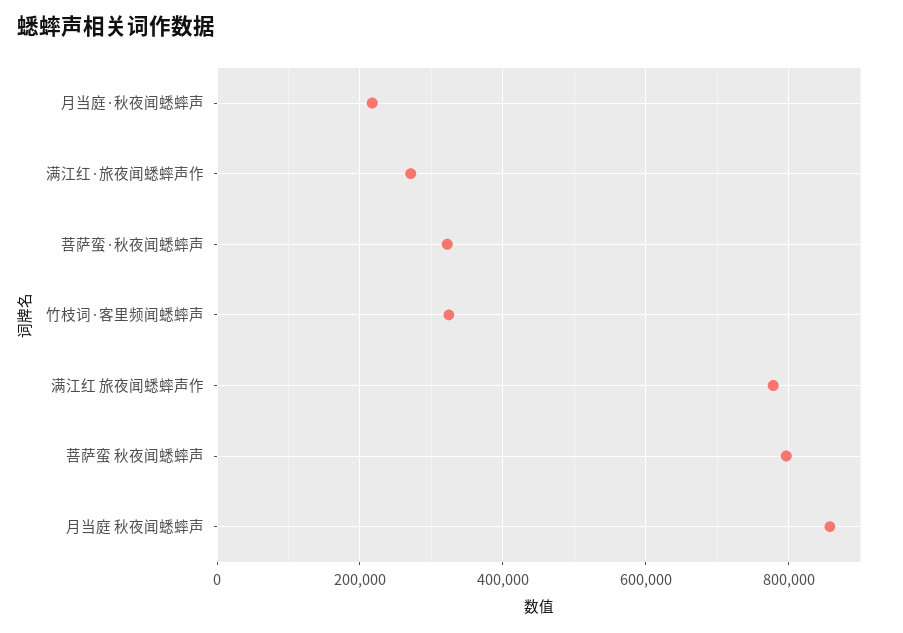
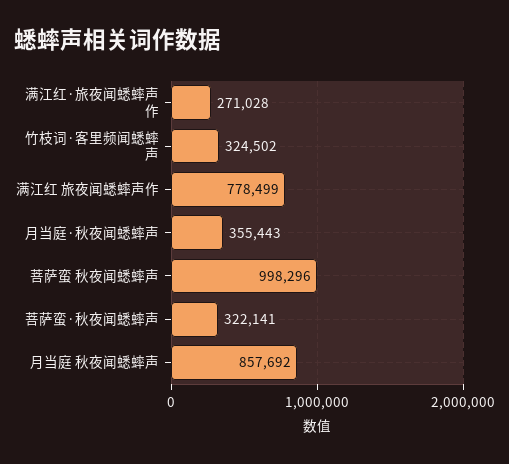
  {
-   "月当庭·秋夜闻蟋蟀声": 220000,
+   "月当庭·秋夜闻蟋蟀声": 355443,
    "满江红·旅夜闻蟋蟀声作": 271028,
    "菩萨蛮·秋夜闻蟋蟀声": 322141,
    "竹枝词·客里频闻蟋蟀声": 324502,
    "满江红 旅夜闻蟋蟀声作": 778499,
-   "菩萨蛮 秋夜闻蟋蟀声": 800000,
+   "菩萨蛮 秋夜闻蟋蟀声": 998296,
    "月当庭 秋夜闻蟋蟀声": 857692
  }

